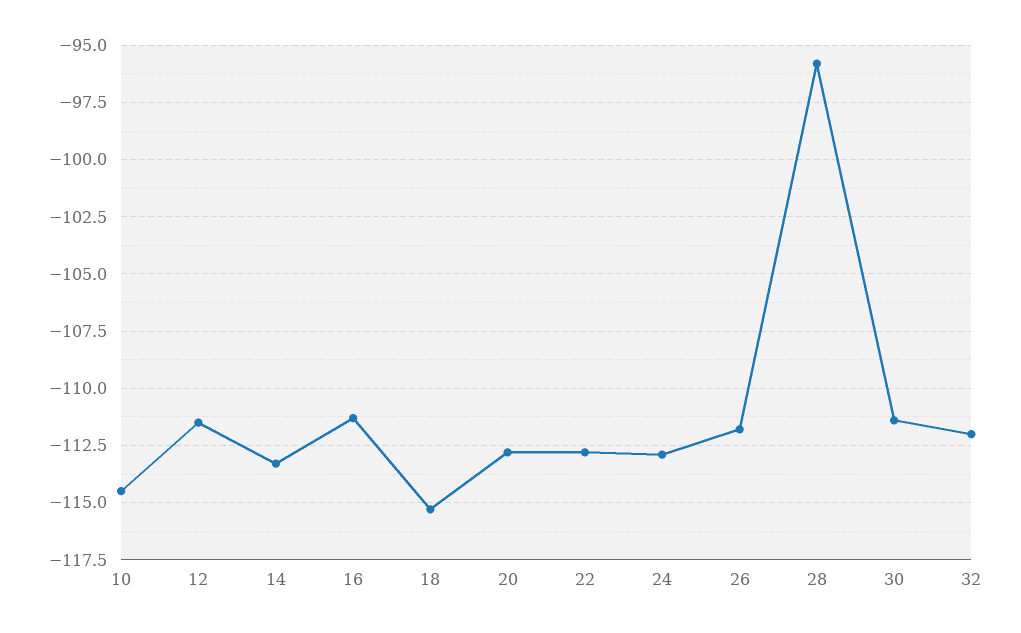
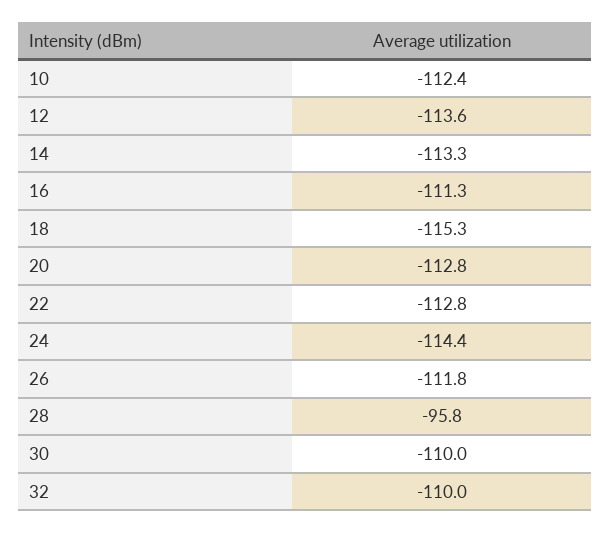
  {
-   "10": -114.5,
+   "10": -112.4,
-   "12": -111.5,
+   "12": -113.6,
    "14": -113.3,
    "16": -111.3,
    "18": -115.3,
    "20": -112.8,
    "22": -112.8,
-   "24": -113,
+   "24": -114.4,
    "26": -111.8,
    "28": -95.8,
-   "30": -111.5,
+   "30": -110,
-   "32": -112
+   "32": -110
  }

